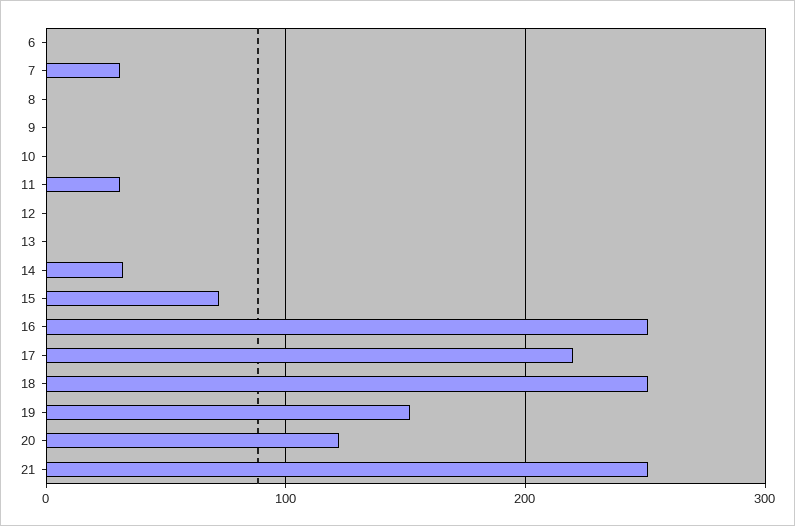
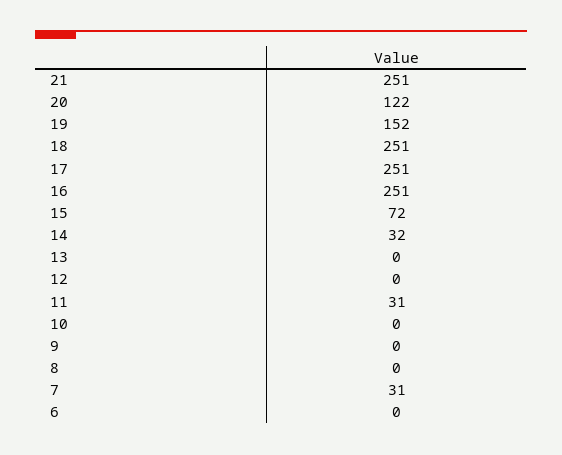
  {
    "6": 0,
    "7": 31,
    "8": 0,
    "9": 0,
    "10": 0,
    "11": 31,
    "12": 0,
    "13": 0,
    "14": 32,
    "15": 72,
    "16": 251,
-   "17": 220,
+   "17": 251,
    "18": 251,
    "19": 152,
    "20": 122,
    "21": 251
  }

